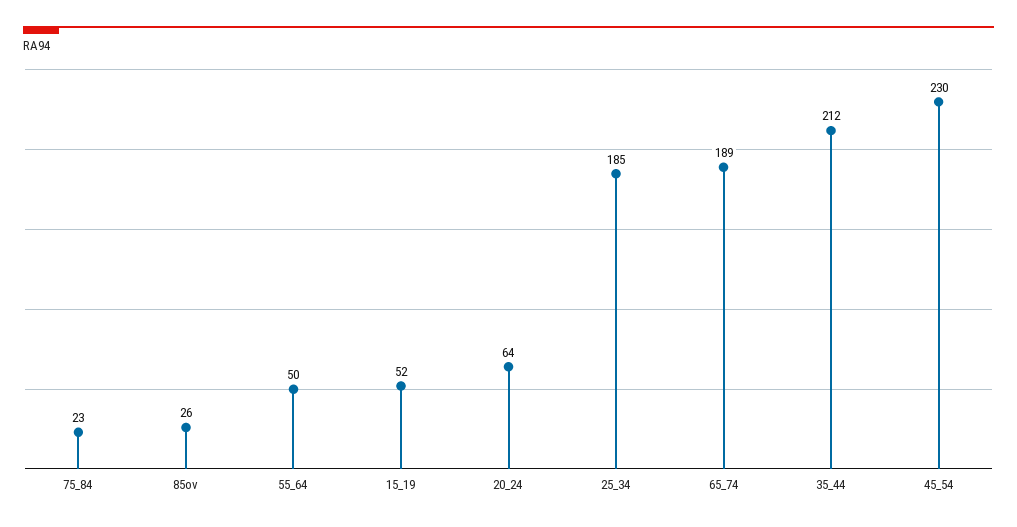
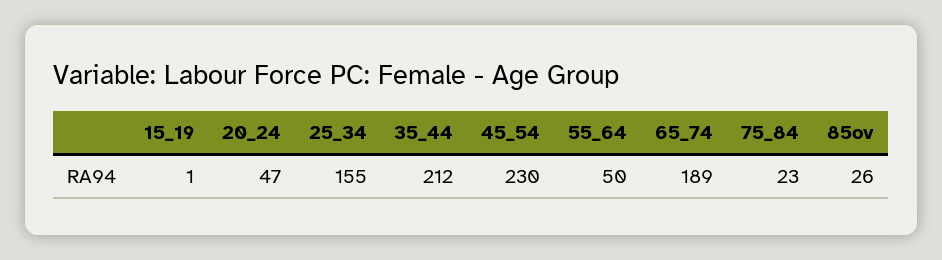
  {
    "75_84": 23,
    "85ov": 26,
    "55_64": 50,
-   "15_19": 52,
+   "15_19": 1,
-   "20_24": 64,
+   "20_24": 47,
-   "25_34": 185,
+   "25_34": 155,
    "65_74": 189,
    "35_44": 212,
    "45_54": 230
  }

